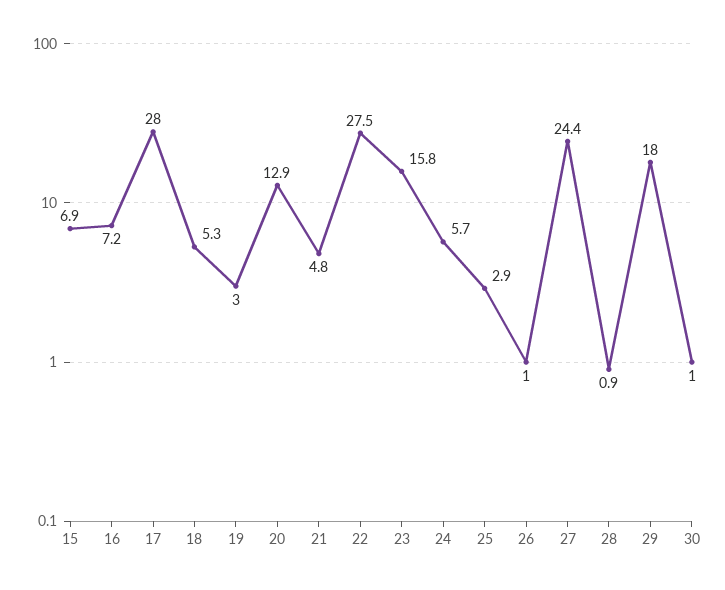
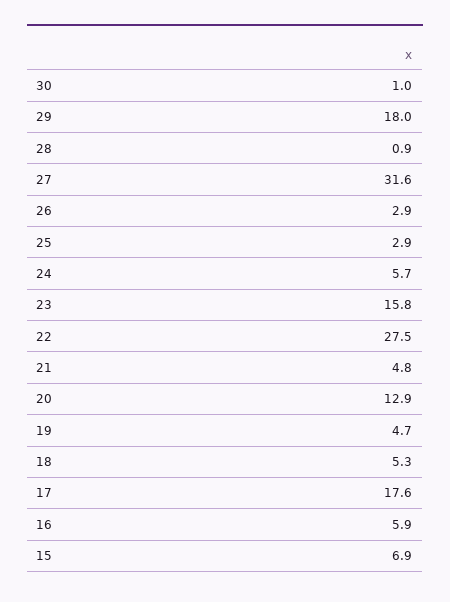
  {
    "15": 6.9,
-   "16": 7.2,
+   "16": 5.9,
-   "17": 28,
+   "17": 17.6,
    "18": 5.3,
-   "19": 3,
+   "19": 4.7,
    "20": 12.9,
    "21": 4.8,
    "22": 27.5,
    "23": 15.8,
    "24": 5.7,
    "25": 2.9,
-   "26": 1,
+   "26": 2.9,
-   "27": 24.4,
+   "27": 31.6,
    "28": 0.9,
    "29": 18,
    "30": 1
  }

